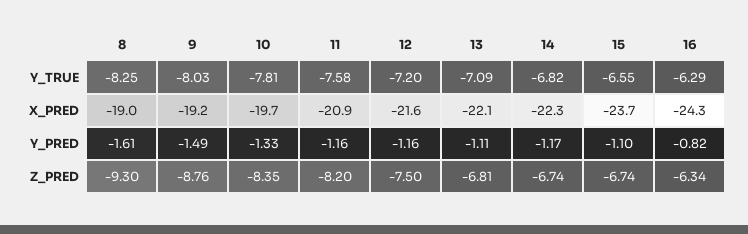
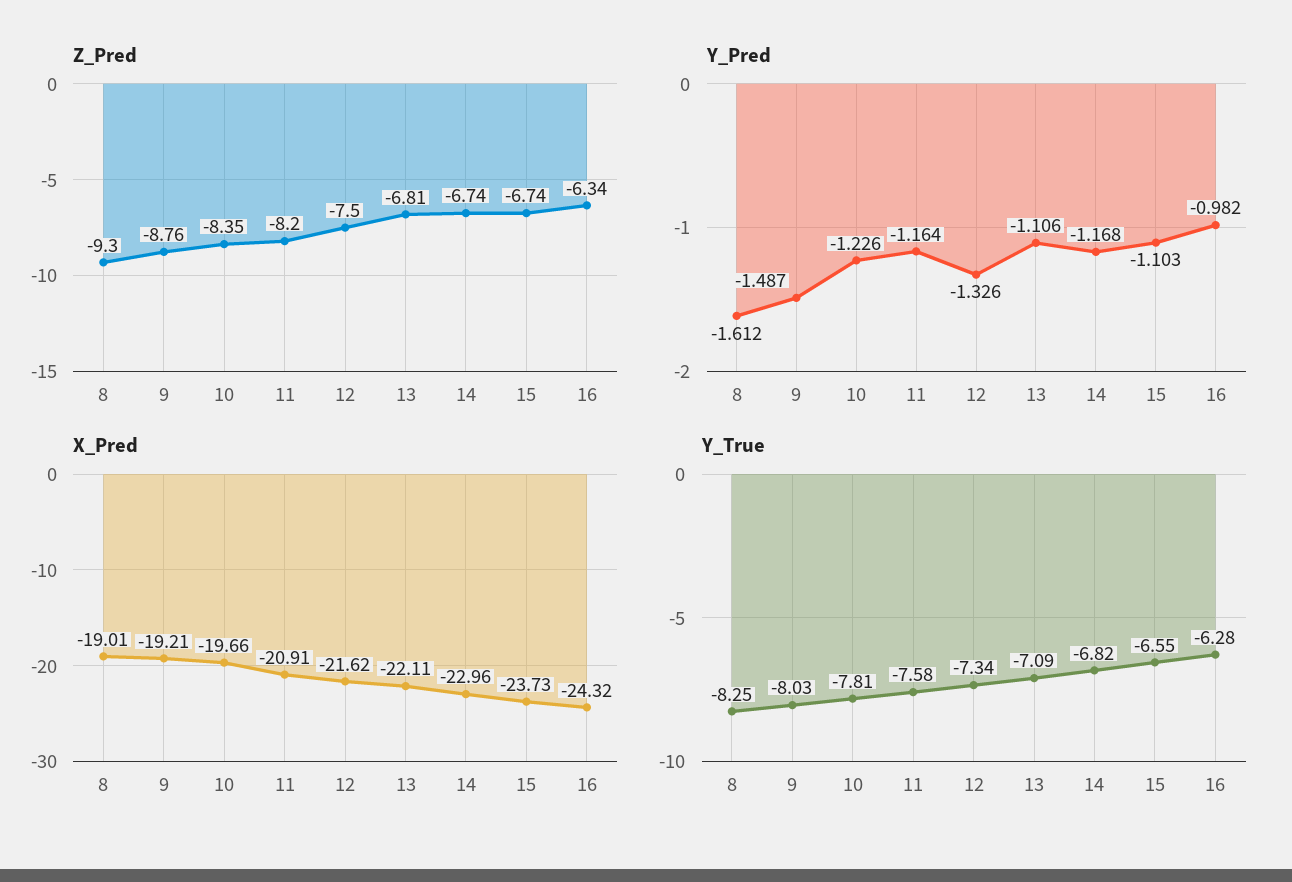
  {
    "Y_TRUE": {
      "8": -8.25,
      "9": -8.03,
      "10": -7.81,
      "11": -7.58,
-     "12": -7.2,
+     "12": -7.34,
      "13": -7.09,
      "14": -6.82,
      "15": -6.55,
-     "16": -6.29
+     "16": -6.28
    },
    "X_PRED": {
      "8": -19.01,
      "9": -19.21,
      "10": -19.66,
      "11": -20.91,
      "12": -21.62,
      "13": -22.11,
-     "14": -22.3,
+     "14": -22.96,
      "15": -23.73,
      "16": -24.32
    },
    "Y_PRED": {
      "8": -1.612,
      "9": -1.487,
-     "10": -1.33,
+     "10": -1.226,
      "11": -1.164,
-     "12": -1.16,
+     "12": -1.326,
      "13": -1.106,
      "14": -1.168,
      "15": -1.103,
-     "16": -0.82
+     "16": -0.982
    },
    "Z_PRED": {
      "8": -9.3,
      "9": -8.76,
      "10": -8.35,
      "11": -8.2,
      "12": -7.5,
      "13": -6.81,
      "14": -6.74,
      "15": -6.74,
      "16": -6.34
    }
  }

